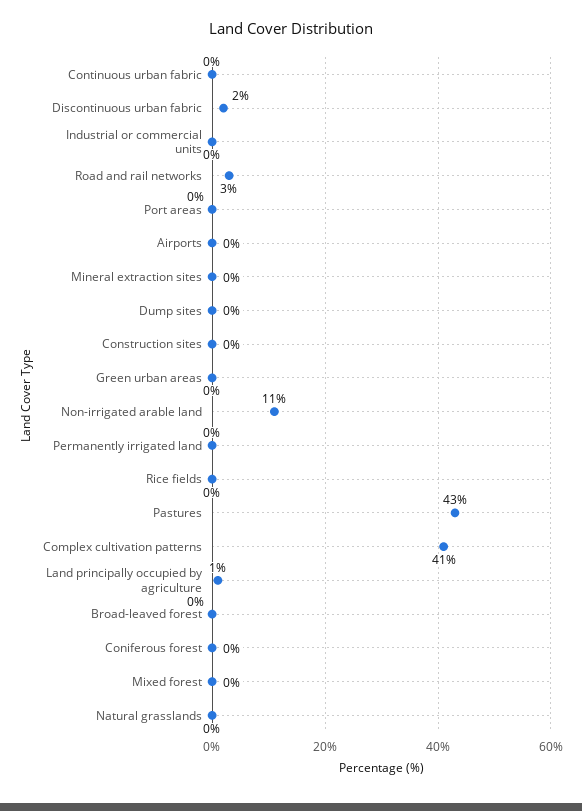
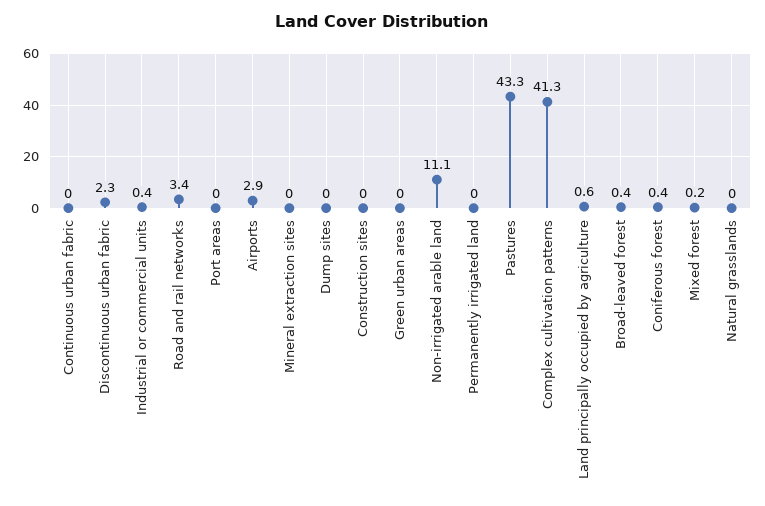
  {
    "Continuous urban fabric": 0,
    "Discontinuous urban fabric": 2.3,
    "Industrial or commercial units": 0.4,
    "Road and rail networks": 3.4,
    "Port areas": 0,
-   "Airports": 0,
+   "Airports": 2.9,
    "Mineral extraction sites": 0,
    "Dump sites": 0,
    "Construction sites": 0,
    "Green urban areas": 0,
    "Non-irrigated arable land": 11.1,
    "Permanently irrigated land": 0,
-   "Rice fields": 0,
    "Pastures": 43.3,
    "Complex cultivation patterns": 41.3,
    "Land principally occupied by agriculture": 0.6,
    "Broad-leaved forest": 0.4,
    "Coniferous forest": 0.4,
    "Mixed forest": 0.2,
    "Natural grasslands": 0
  }

